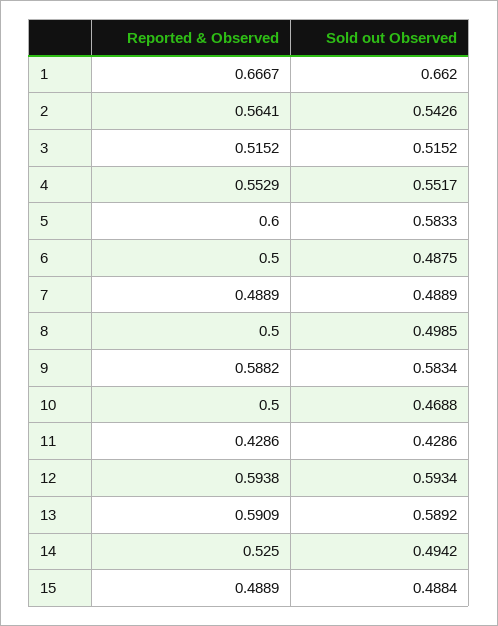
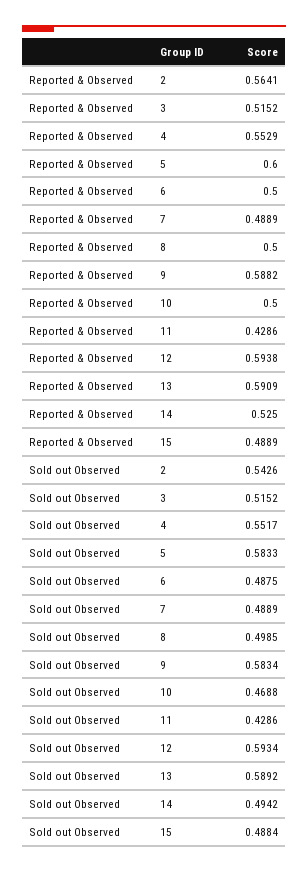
  {
    "Reported & Observed": {
-     "1": 0.6667,
      "2": 0.5641,
      "3": 0.5152,
      "4": 0.5529,
      "5": 0.6,
      "6": 0.5,
      "7": 0.4889,
      "8": 0.5,
      "9": 0.5882,
      "10": 0.5,
      "11": 0.4286,
      "12": 0.5938,
      "13": 0.5909,
      "14": 0.525,
      "15": 0.4889
    },
    "Sold out Observed": {
-     "1": 0.662,
      "2": 0.5426,
      "3": 0.5152,
      "4": 0.5517,
      "5": 0.5833,
      "6": 0.4875,
      "7": 0.4889,
      "8": 0.4985,
      "9": 0.5834,
      "10": 0.4688,
      "11": 0.4286,
      "12": 0.5934,
      "13": 0.5892,
      "14": 0.4942,
      "15": 0.4884
    }
  }

